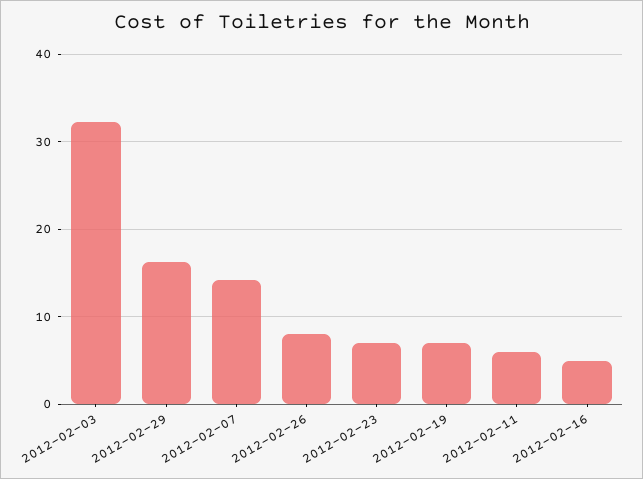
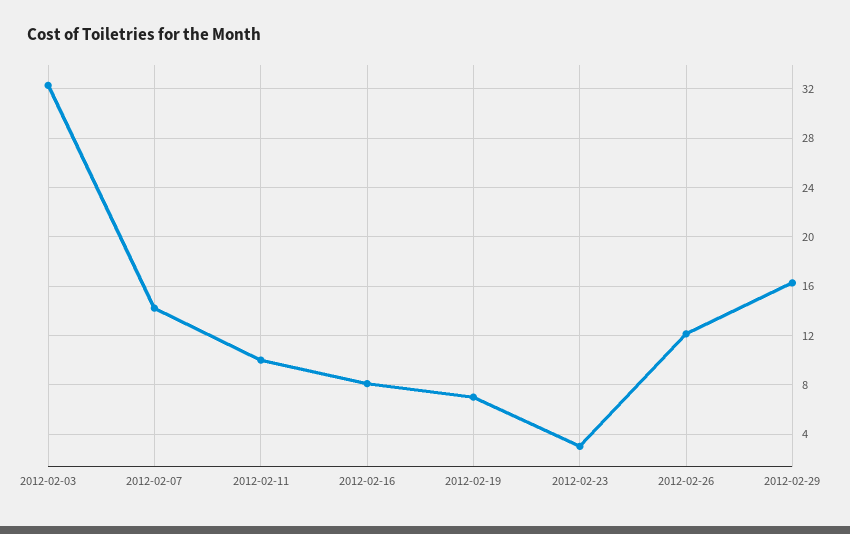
  {
    "2012-02-03": 32.5,
    "2012-02-29": 16.5,
    "2012-02-07": 14,
-   "2012-02-26": 8,
+   "2012-02-26": 12,
-   "2012-02-23": 7,
+   "2012-02-23": 3,
    "2012-02-19": 7,
-   "2012-02-11": 6,
+   "2012-02-11": 10,
-   "2012-02-16": 5
+   "2012-02-16": 8
  }

